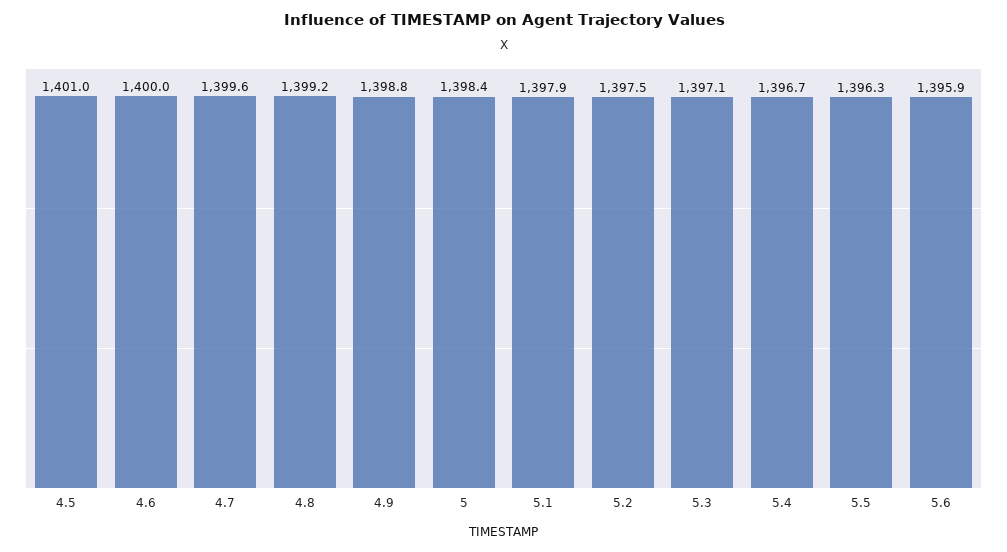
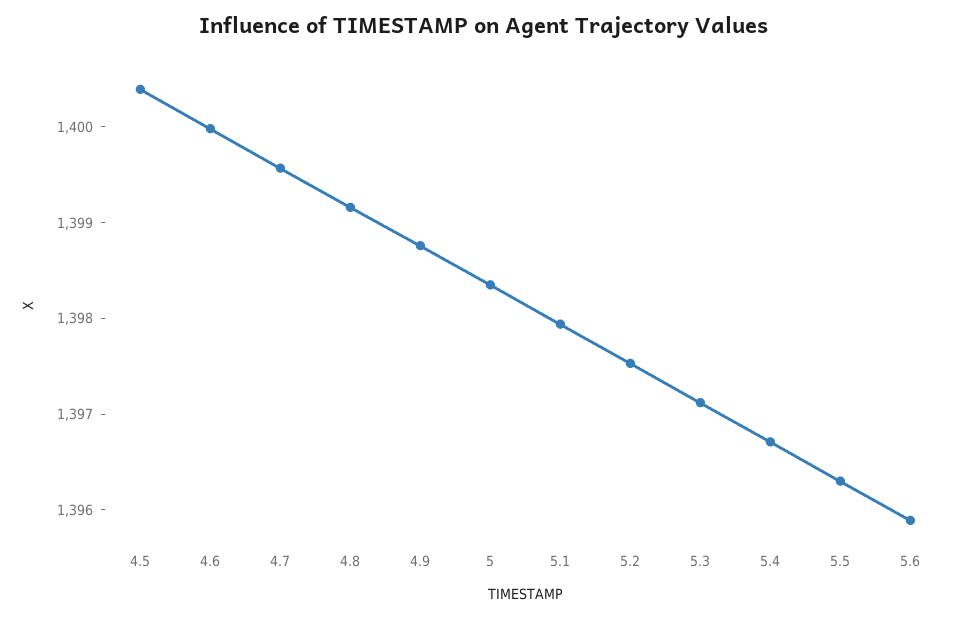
  {
-   "4.5": 1401,
+   "4.5": 1400.4,
    "4.6": 1400,
    "4.7": 1399.6,
    "4.8": 1399.2,
    "4.9": 1398.8,
    "5": 1398.4,
    "5.1": 1397.9,
    "5.2": 1397.5,
    "5.3": 1397.1,
    "5.4": 1396.7,
    "5.5": 1396.3,
    "5.6": 1395.9
  }

